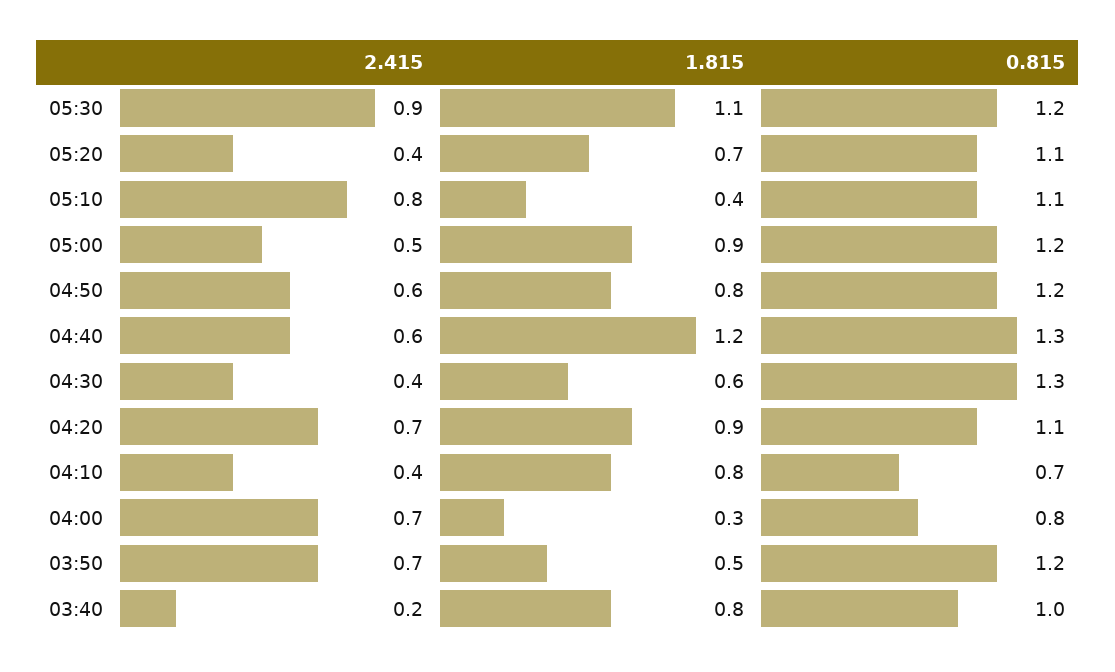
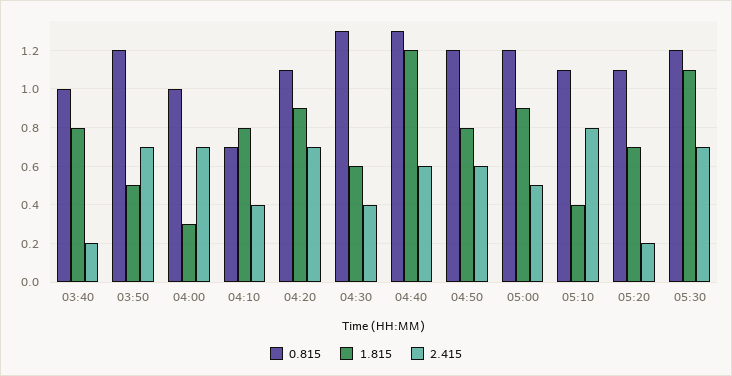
  {
    "2.415": {
-     "05:30": 0.9,
+     "05:30": 0.7,
-     "05:20": 0.4,
+     "05:20": 0.2,
      "05:10": 0.8,
      "05:00": 0.5,
      "04:50": 0.6,
      "04:40": 0.6,
      "04:30": 0.4,
      "04:20": 0.7,
      "04:10": 0.4,
      "04:00": 0.7,
      "03:50": 0.7,
      "03:40": 0.2
    },
    "1.815": {
      "05:30": 1.1,
      "05:20": 0.7,
      "05:10": 0.4,
      "05:00": 0.9,
      "04:50": 0.8,
      "04:40": 1.2,
      "04:30": 0.6,
      "04:20": 0.9,
      "04:10": 0.8,
      "04:00": 0.3,
      "03:50": 0.5,
      "03:40": 0.8
    },
    "0.815": {
      "05:30": 1.2,
      "05:20": 1.1,
      "05:10": 1.1,
      "05:00": 1.2,
      "04:50": 1.2,
      "04:40": 1.3,
      "04:30": 1.3,
      "04:20": 1.1,
      "04:10": 0.7,
-     "04:00": 0.8,
+     "04:00": 1,
      "03:50": 1.2,
      "03:40": 1
    }
  }

